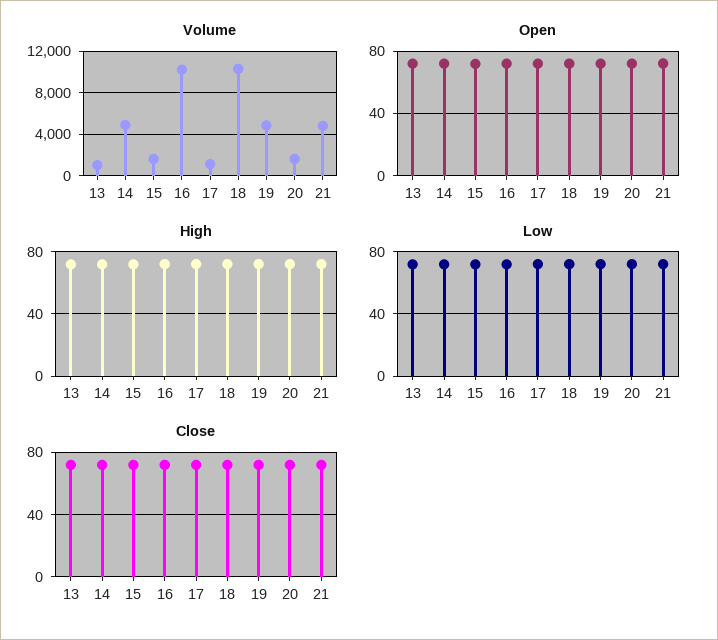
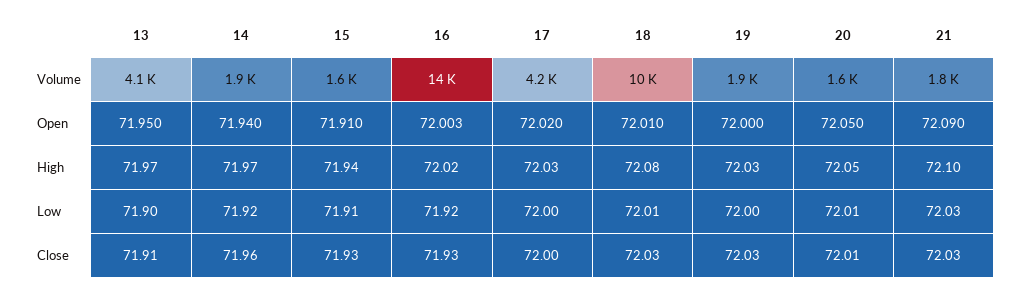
  {
    "Volume": {
-     "13": 1000,
+     "13": 4100,
-     "14": 5000,
+     "14": 1900,
      "15": 1600,
-     "16": 10000,
+     "16": 14000,
-     "17": 1000,
+     "17": 4200,
      "18": 10000,
-     "19": 5000,
+     "19": 1900,
      "20": 1600,
-     "21": 5000
+     "21": 1800
    },
    "Open": {
      "13": 71.95,
      "14": 71.94,
      "15": 71.91,
      "16": 72.003,
      "17": 72.02,
      "18": 72.01,
      "19": 72,
      "20": 72.05,
      "21": 72.09
    },
    "High": {
      "13": 71.97,
      "14": 71.97,
      "15": 71.94,
      "16": 72.02,
      "17": 72.03,
      "18": 72.08,
      "19": 72.03,
      "20": 72.05,
      "21": 72.1
    },
    "Low": {
      "13": 71.9,
      "14": 71.92,
      "15": 71.91,
      "16": 71.92,
      "17": 72,
      "18": 72.01,
      "19": 72,
      "20": 72.01,
      "21": 72.03
    },
    "Close": {
      "13": 71.91,
      "14": 71.96,
      "15": 71.93,
      "16": 71.93,
      "17": 72,
      "18": 72.03,
      "19": 72.03,
      "20": 72.01,
      "21": 72.03
    }
  }

